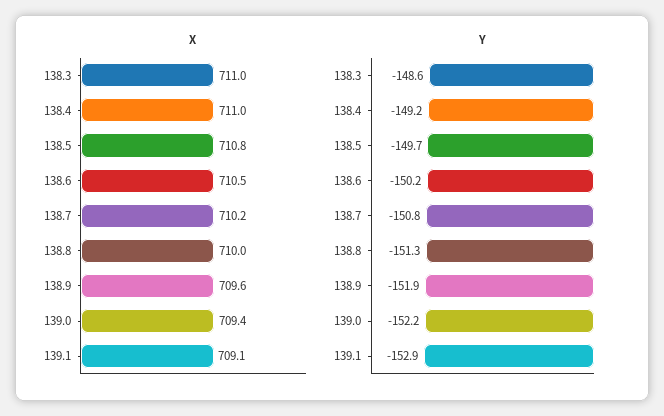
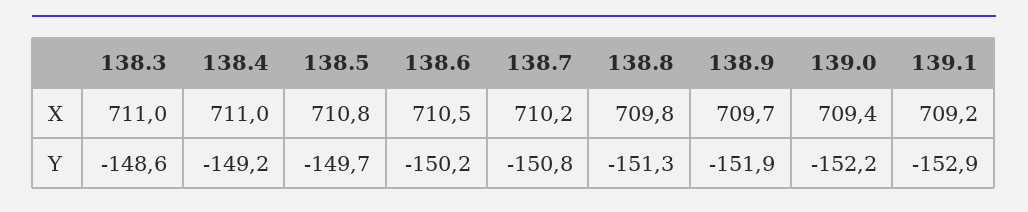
  {
    "X": {
      "138.3": 711,
      "138.4": 711,
      "138.5": 710.8,
      "138.6": 710.5,
      "138.7": 710.2,
-     "138.8": 710,
+     "138.8": 709.8,
-     "138.9": 709.6,
+     "138.9": 709.7,
      "139.0": 709.4,
-     "139.1": 709.1
+     "139.1": 709.2
    },
    "Y": {
      "138.3": -148.6,
      "138.4": -149.2,
      "138.5": -149.7,
      "138.6": -150.2,
      "138.7": -150.8,
      "138.8": -151.3,
      "138.9": -151.9,
      "139.0": -152.2,
      "139.1": -152.9
    }
  }

